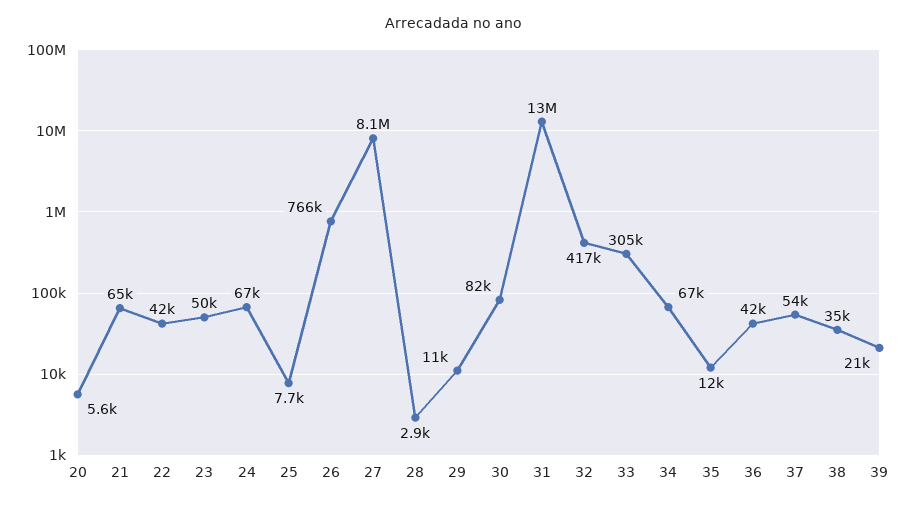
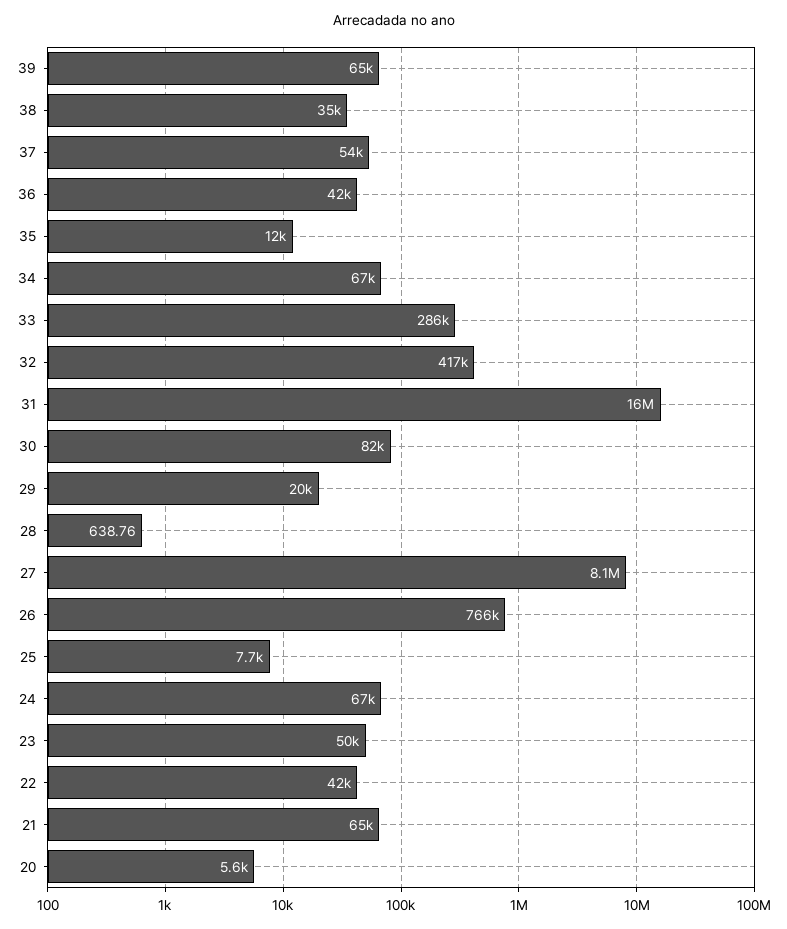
  {
    "20": 5600,
    "21": 65000,
    "22": 42000,
    "23": 50000,
    "24": 67000,
    "25": 7700,
    "26": 766000,
    "27": 8100000,
-   "28": 2900,
+   "28": 638.76,
-   "29": 11000,
+   "29": 20000,
    "30": 82000,
-   "31": 13000000,
+   "31": 16000000,
    "32": 417000,
-   "33": 305000,
+   "33": 286000,
    "34": 67000,
    "35": 12000,
    "36": 42000,
    "37": 54000,
    "38": 35000,
-   "39": 21000
+   "39": 65000
  }

